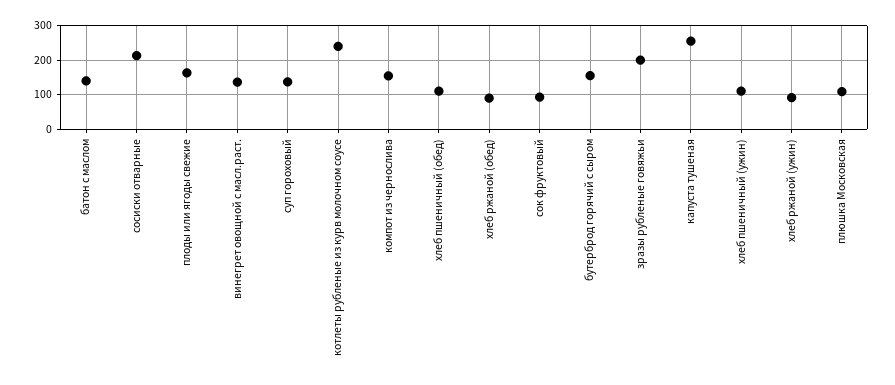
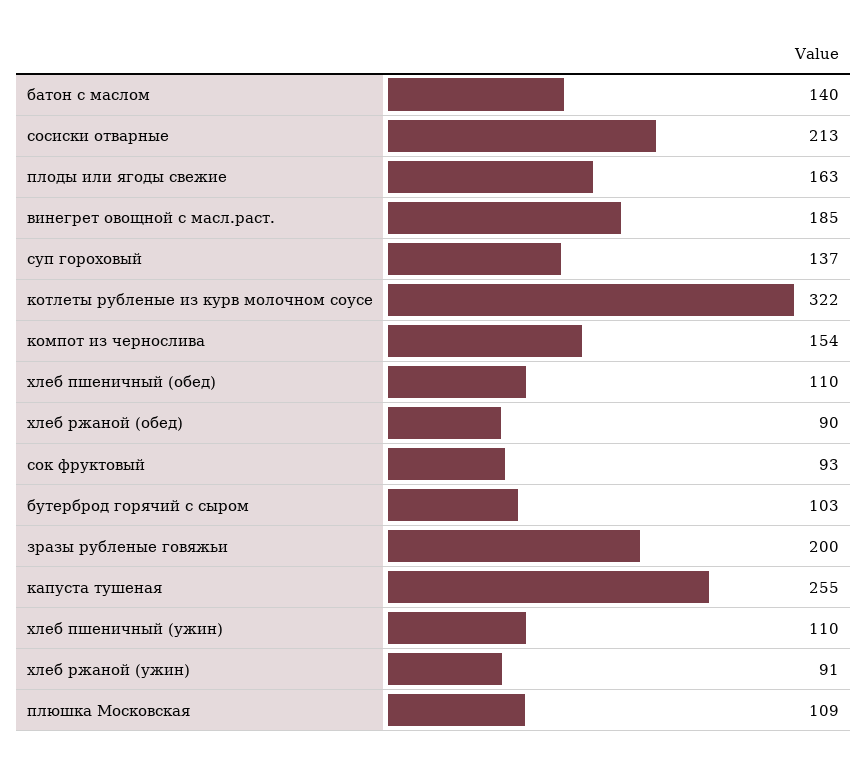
  {
    "батон с маслом": 140,
    "сосиски отварные": 213,
    "плоды или ягоды свежие": 163,
-   "винегрет овощной с масл.раст.": 140,
+   "винегрет овощной с масл.раст.": 185,
    "суп гороховый": 137,
-   "котлеты рубленые из курв молочном соусе": 240,
+   "котлеты рубленые из курв молочном соусе": 322,
    "компот из чернослива": 154,
    "хлеб пшеничный (обед)": 110,
    "хлеб ржаной (обед)": 90,
    "сок фруктовый": 93,
-   "бутерброд горячий с сыром": 160,
+   "бутерброд горячий с сыром": 103,
    "зразы рубленые говяжьи": 200,
    "капуста тушеная": 255,
    "хлеб пшеничный (ужин)": 110,
    "хлеб ржаной (ужин)": 91,
    "плюшка Московская": 109
  }

